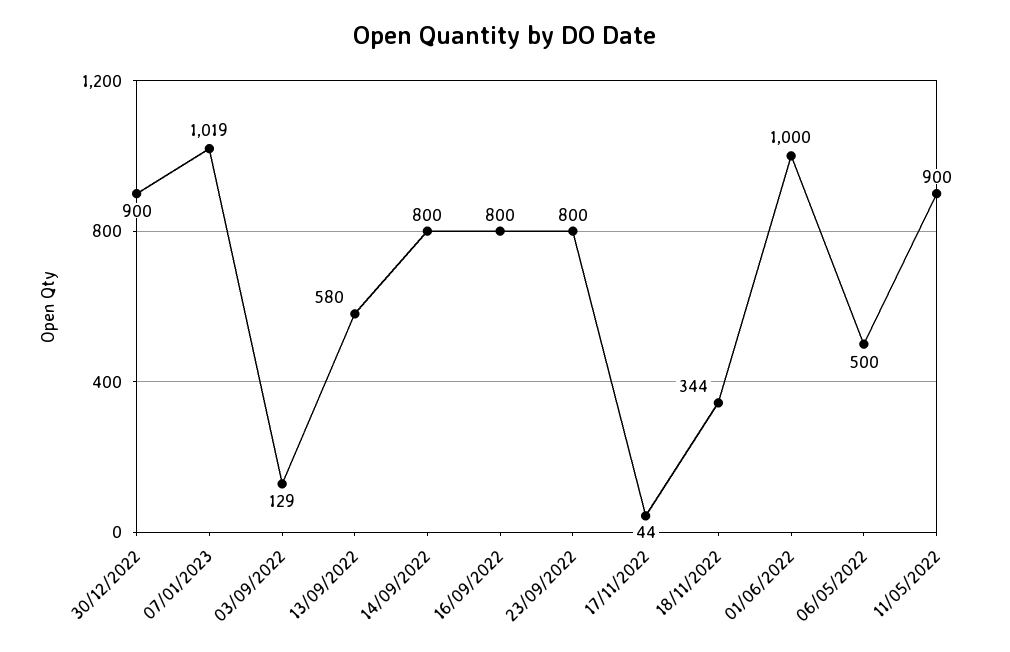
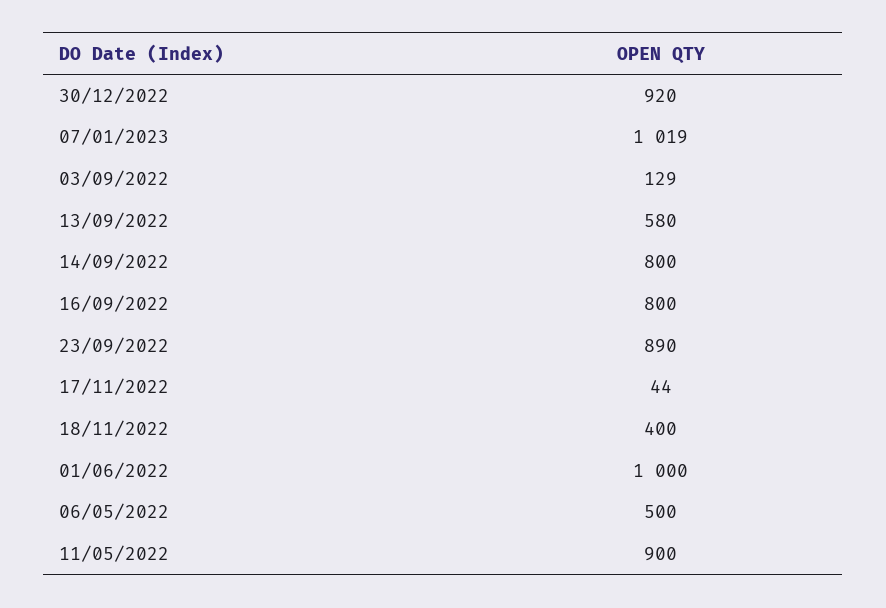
  {
-   "30/12/2022": 900,
+   "30/12/2022": 920,
    "07/01/2023": 1019,
    "03/09/2022": 129,
    "13/09/2022": 580,
    "14/09/2022": 800,
    "16/09/2022": 800,
-   "23/09/2022": 800,
+   "23/09/2022": 890,
    "17/11/2022": 44,
-   "18/11/2022": 344,
+   "18/11/2022": 400,
    "01/06/2022": 1000,
    "06/05/2022": 500,
    "11/05/2022": 900
  }

